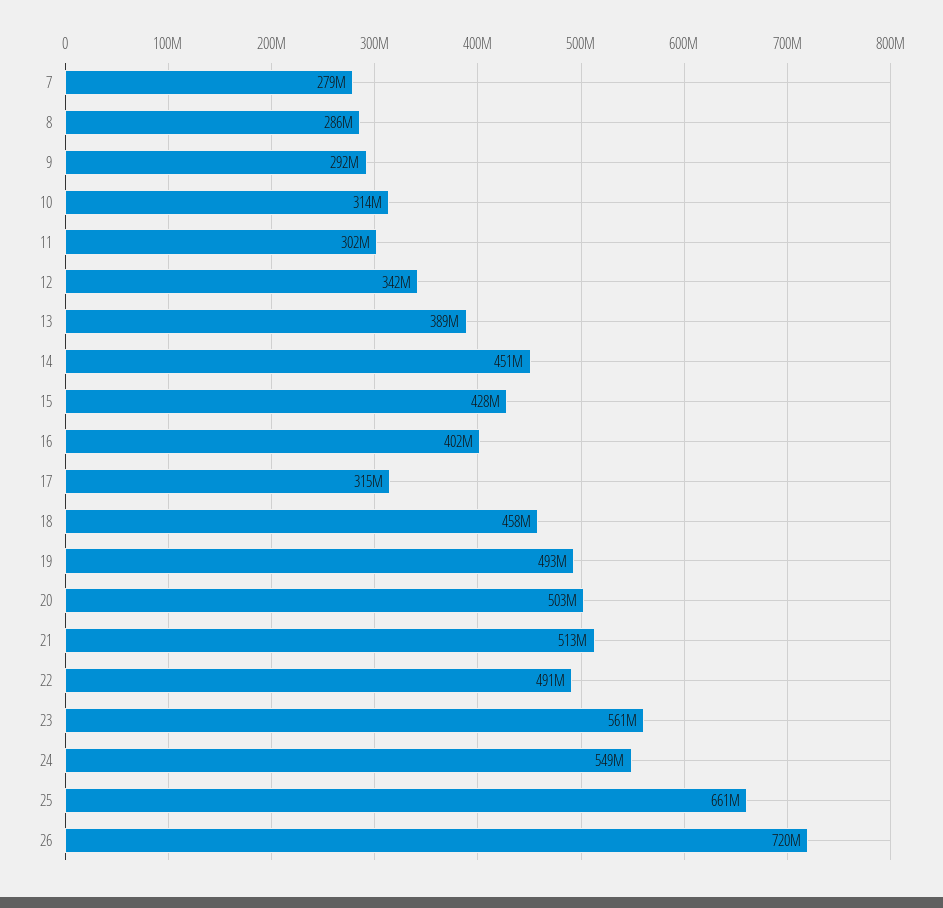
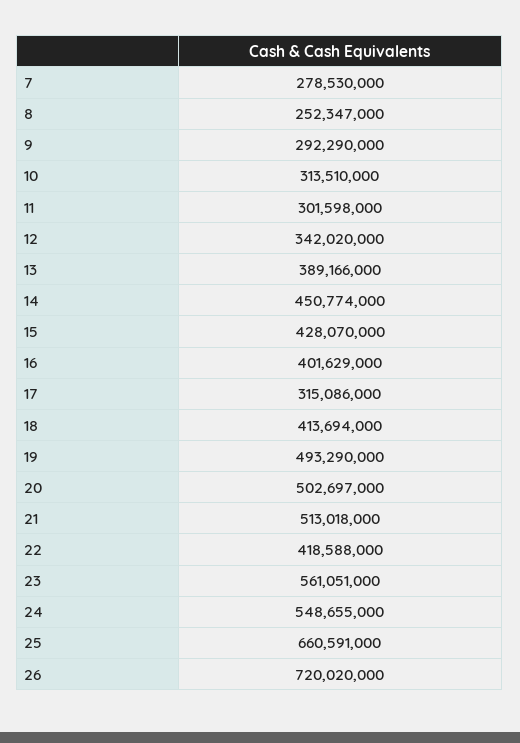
  {
    "7": 278530000,
-   "8": 286000000,
+   "8": 252347000,
    "9": 292290000,
    "10": 313510000,
    "11": 301598000,
    "12": 342020000,
    "13": 389166000,
    "14": 450774000,
    "15": 428070000,
    "16": 401629000,
    "17": 315086000,
-   "18": 458000000,
+   "18": 413694000,
    "19": 493290000,
    "20": 502697000,
    "21": 513018000,
-   "22": 491000000,
+   "22": 418588000,
    "23": 561051000,
    "24": 548655000,
    "25": 660591000,
    "26": 720020000
  }

